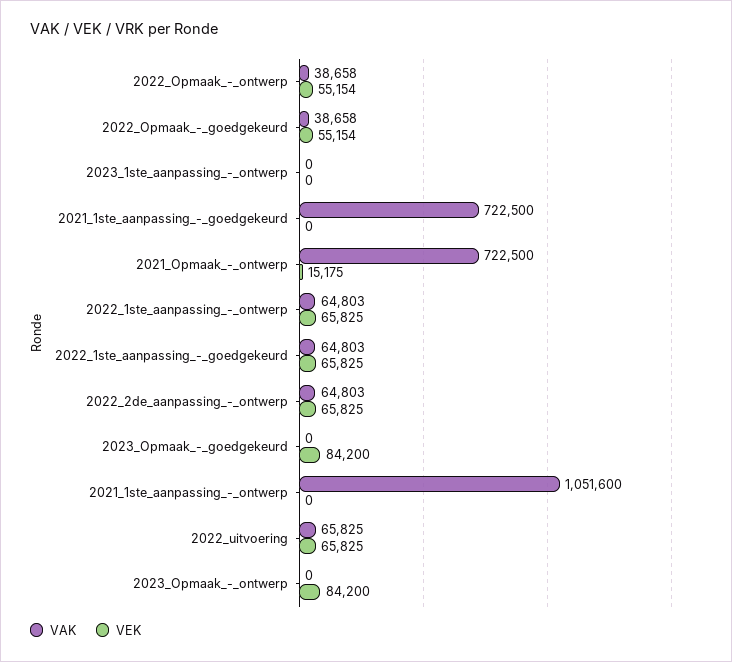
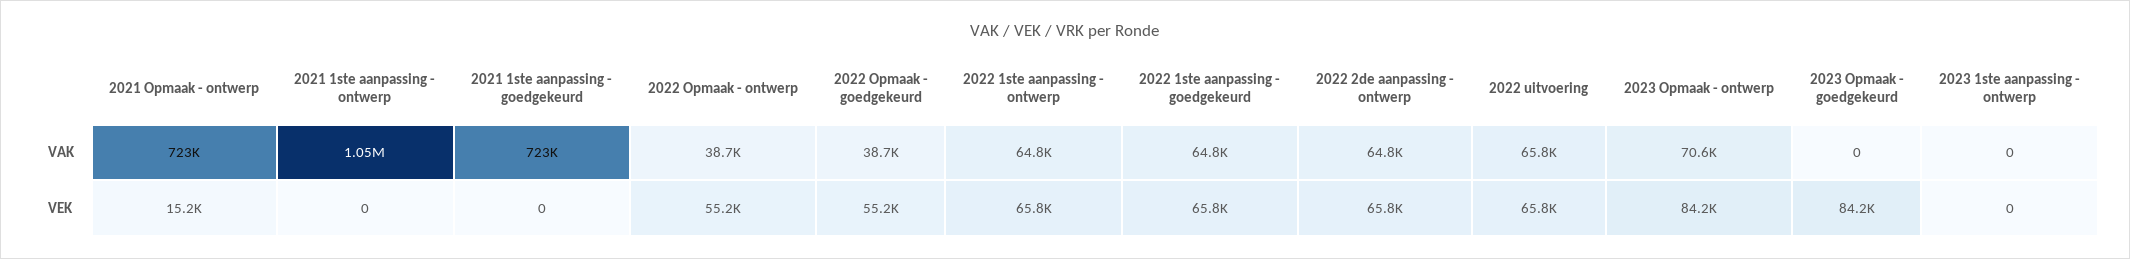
  {
    "VAK": {
      "2022_Opmaak_-_ontwerp": 38658,
      "2022_Opmaak_-_goedgekeurd": 38658,
      "2023_1ste_aanpassing_-_ontwerp": 0,
      "2021_1ste_aanpassing_-_goedgekeurd": 722500,
      "2021_Opmaak_-_ontwerp": 722500,
      "2022_1ste_aanpassing_-_ontwerp": 64803,
      "2022_1ste_aanpassing_-_goedgekeurd": 64803,
      "2022_2de_aanpassing_-_ontwerp": 64803,
      "2023_Opmaak_-_goedgekeurd": 0,
      "2021_1ste_aanpassing_-_ontwerp": 1051600,
      "2022_uitvoering": 65825,
-     "2023_Opmaak_-_ontwerp": 0
+     "2023_Opmaak_-_ontwerp": 70600
    },
    "VEK": {
      "2022_Opmaak_-_ontwerp": 55154,
      "2022_Opmaak_-_goedgekeurd": 55154,
      "2023_1ste_aanpassing_-_ontwerp": 0,
      "2021_1ste_aanpassing_-_goedgekeurd": 0,
      "2021_Opmaak_-_ontwerp": 15175,
      "2022_1ste_aanpassing_-_ontwerp": 65825,
      "2022_1ste_aanpassing_-_goedgekeurd": 65825,
      "2022_2de_aanpassing_-_ontwerp": 65825,
      "2023_Opmaak_-_goedgekeurd": 84200,
      "2021_1ste_aanpassing_-_ontwerp": 0,
      "2022_uitvoering": 65825,
      "2023_Opmaak_-_ontwerp": 84200
    }
  }

